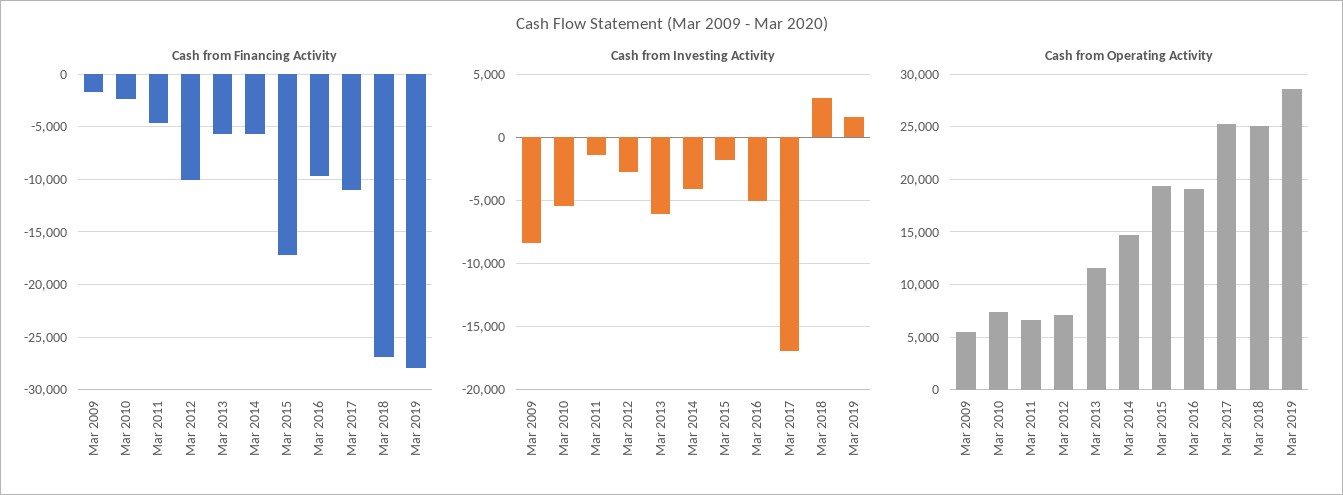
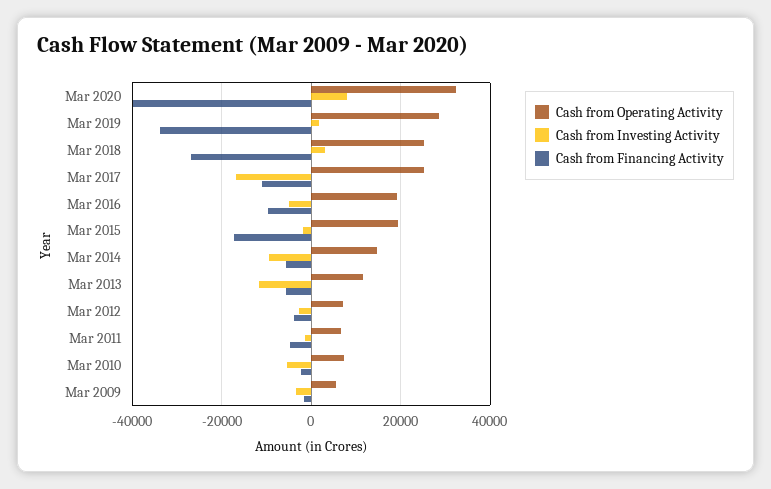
  {
    "Cash from Financing Activity": {
      "Mar 2009": -2000,
      "Mar 2010": -2000,
      "Mar 2011": -5000,
-     "Mar 2012": -10000,
+     "Mar 2012": -4000,
      "Mar 2013": -6000,
      "Mar 2014": -6000,
      "Mar 2015": -17000,
      "Mar 2016": -10000,
      "Mar 2017": -11000,
      "Mar 2018": -27000,
-     "Mar 2019": -28000
+     "Mar 2019": -34000,
+     "Mar 2020": -40000
    },
    "Cash from Investing Activity": {
-     "Mar 2009": -8500,
+     "Mar 2009": -4000,
      "Mar 2010": -5500,
      "Mar 2011": -1500,
      "Mar 2012": -2500,
-     "Mar 2013": -6000,
+     "Mar 2013": -12000,
-     "Mar 2014": -4000,
+     "Mar 2014": -10000,
      "Mar 2015": -2000,
      "Mar 2016": -5000,
      "Mar 2017": -17000,
      "Mar 2018": 3000,
-     "Mar 2019": 1500
+     "Mar 2019": 1500,
+     "Mar 2020": 8000
    },
    "Cash from Operating Activity": {
      "Mar 2009": 5000,
      "Mar 2010": 7000,
      "Mar 2011": 7000,
      "Mar 2012": 7000,
      "Mar 2013": 12000,
      "Mar 2014": 15000,
      "Mar 2015": 19000,
      "Mar 2016": 19000,
      "Mar 2017": 25000,
      "Mar 2018": 25000,
-     "Mar 2019": 29000
+     "Mar 2019": 29000,
+     "Mar 2020": 32000
    }
  }

